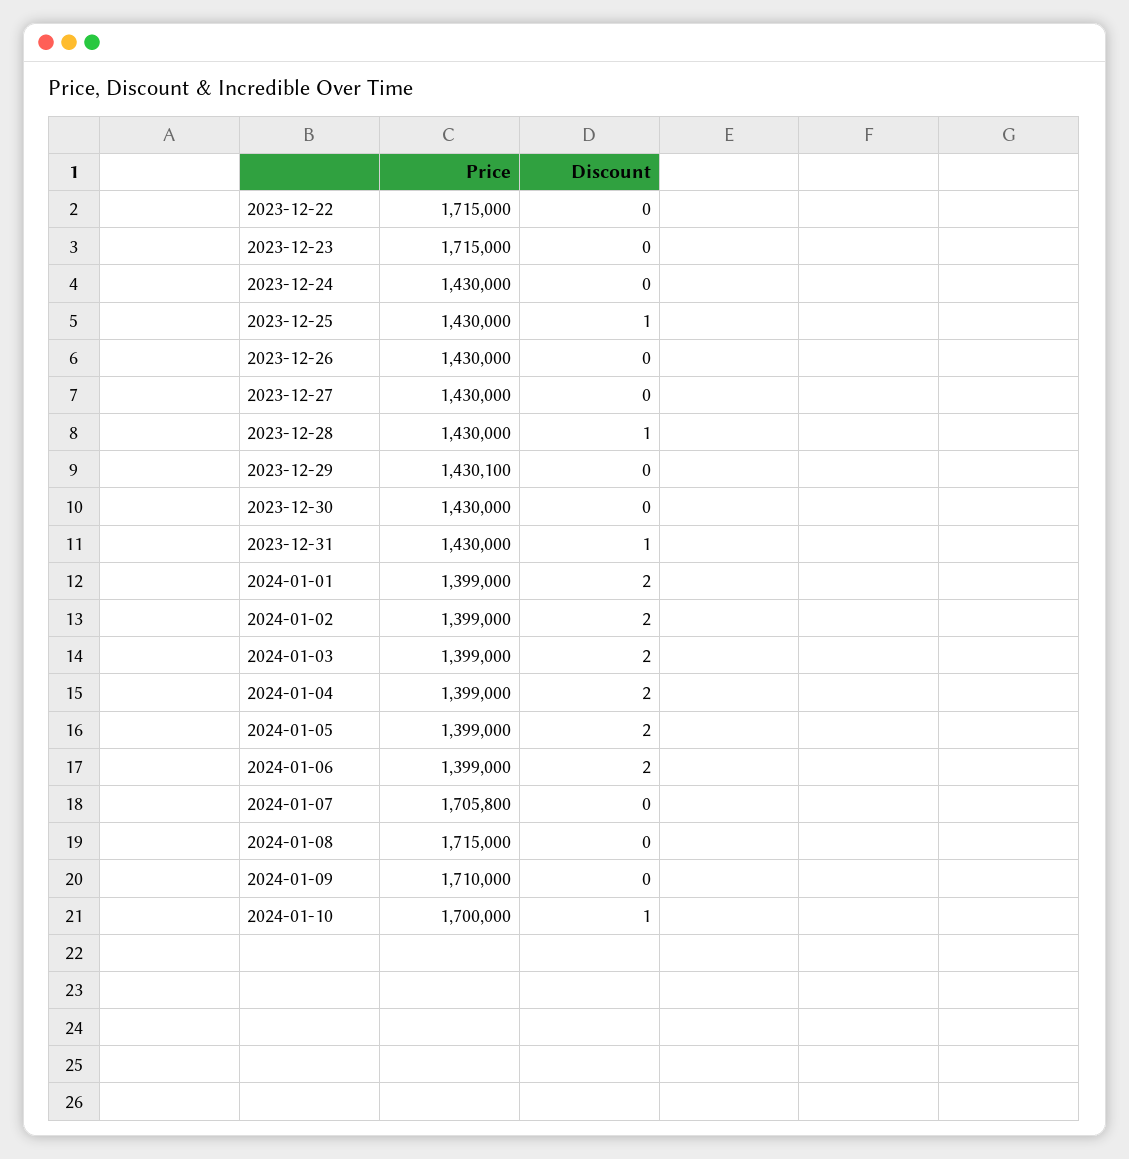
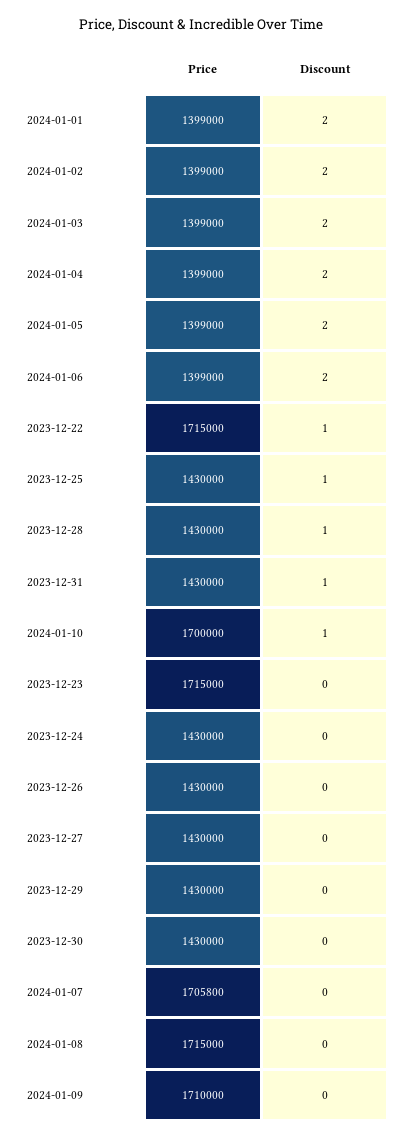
  {
    "Price": {
      "2023-12-22": 1715000,
      "2023-12-23": 1715000,
      "2023-12-24": 1430000,
      "2023-12-25": 1430000,
      "2023-12-26": 1430000,
      "2023-12-27": 1430000,
      "2023-12-28": 1430000,
-     "2023-12-29": 1430100,
+     "2023-12-29": 1430000,
      "2023-12-30": 1430000,
      "2023-12-31": 1430000,
      "2024-01-01": 1399000,
      "2024-01-02": 1399000,
      "2024-01-03": 1399000,
      "2024-01-04": 1399000,
      "2024-01-05": 1399000,
      "2024-01-06": 1399000,
      "2024-01-07": 1705800,
      "2024-01-08": 1715000,
      "2024-01-09": 1710000,
      "2024-01-10": 1700000
    },
    "Discount": {
-     "2023-12-22": 0,
+     "2023-12-22": 1,
      "2023-12-23": 0,
      "2023-12-24": 0,
      "2023-12-25": 1,
      "2023-12-26": 0,
      "2023-12-27": 0,
      "2023-12-28": 1,
      "2023-12-29": 0,
      "2023-12-30": 0,
      "2023-12-31": 1,
      "2024-01-01": 2,
      "2024-01-02": 2,
      "2024-01-03": 2,
      "2024-01-04": 2,
      "2024-01-05": 2,
      "2024-01-06": 2,
      "2024-01-07": 0,
      "2024-01-08": 0,
      "2024-01-09": 0,
      "2024-01-10": 1
    }
  }

